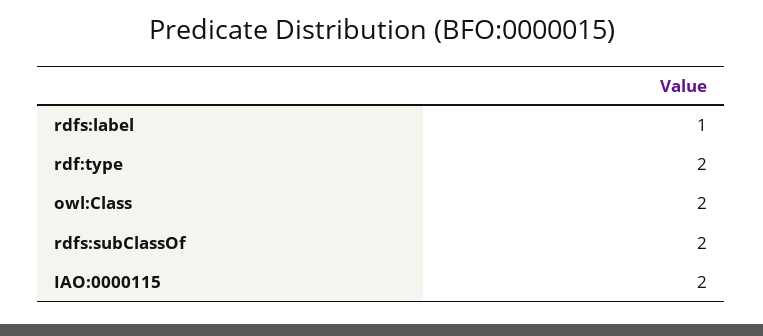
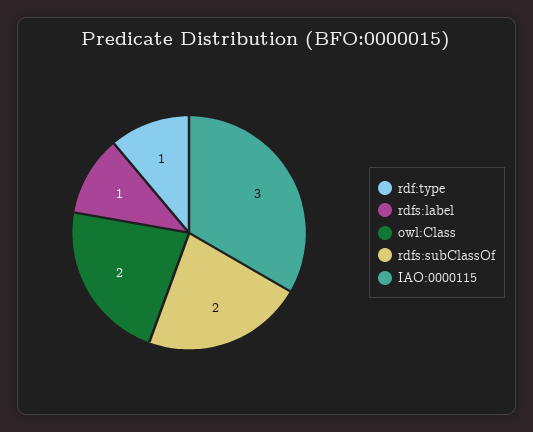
  {
    "rdfs:label": 1,
-   "rdf:type": 2,
+   "rdf:type": 1,
    "owl:Class": 2,
    "rdfs:subClassOf": 2,
-   "IAO:0000115": 2
+   "IAO:0000115": 3
  }

